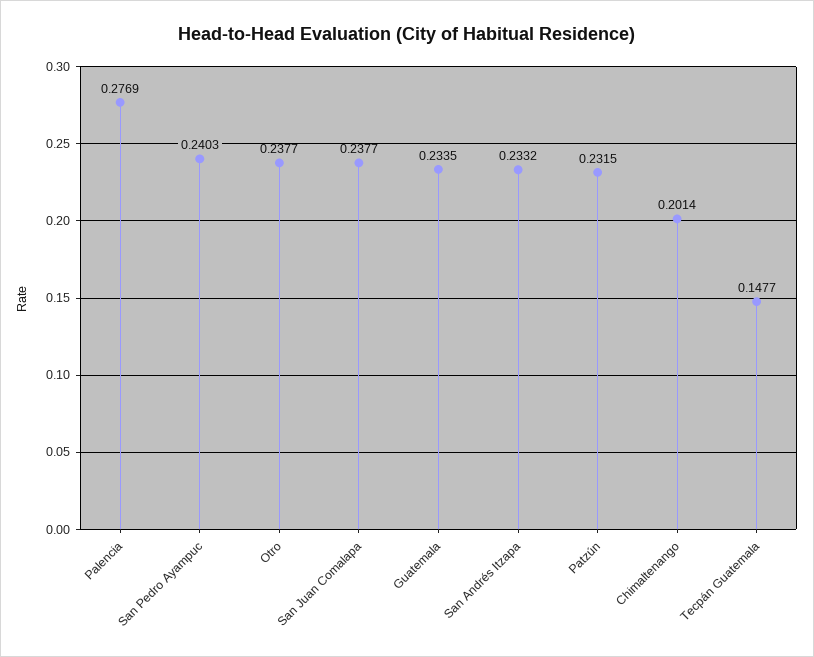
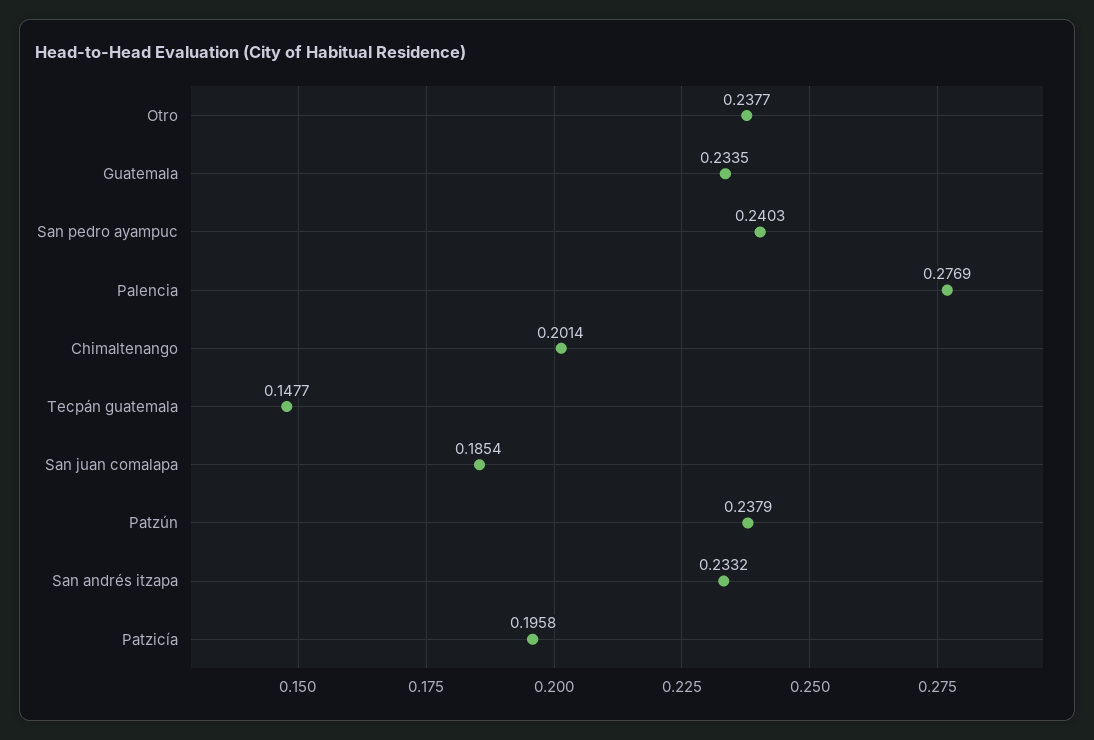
  {
    "Palencia": 0.2769,
    "San Pedro Ayampuc": 0.2403,
    "Otro": 0.2377,
-   "San Juan Comalapa": 0.2377,
+   "San Juan Comalapa": 0.1854,
    "Guatemala": 0.2335,
    "San Andrés Itzapa": 0.2332,
-   "Patzún": 0.2315,
+   "Patzún": 0.2379,
    "Chimaltenango": 0.2014,
-   "Tecpán Guatemala": 0.1477
+   "Tecpán Guatemala": 0.1477,
+   "Patzicía": 0.1958
  }

